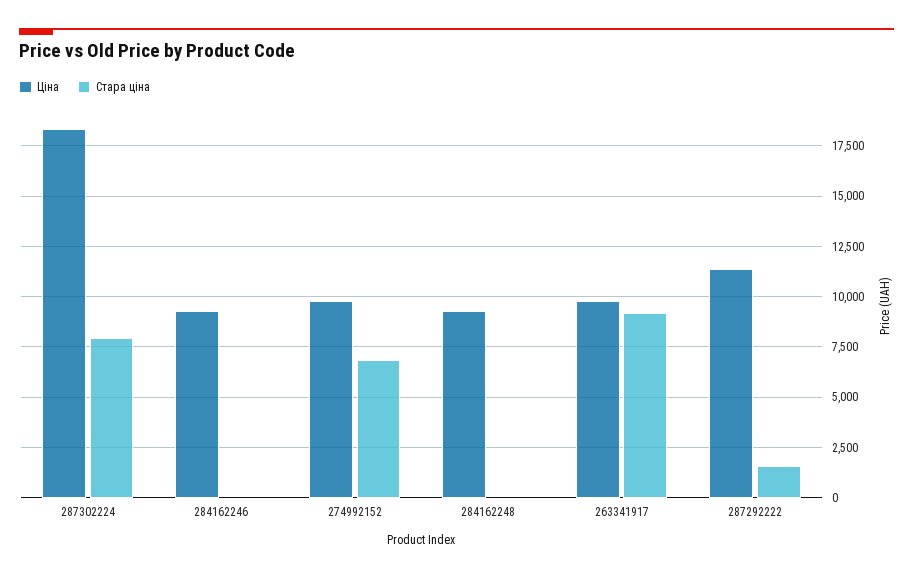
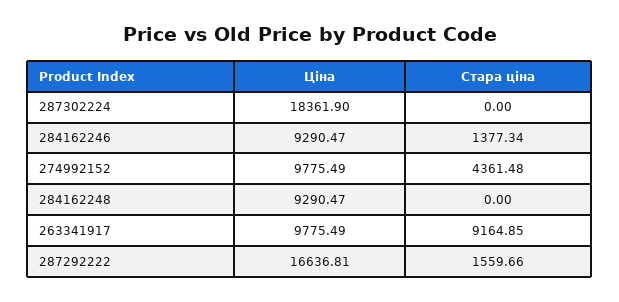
  {
    "Ціна": {
      "287302224": 18361.9,
      "284162246": 9290.47,
      "274992152": 9775.49,
      "284162248": 9290.47,
      "263341917": 9775.49,
-     "287292222": 11500
+     "287292222": 16636.81
    },
    "Стара ціна": {
-     "287302224": 8000,
+     "287302224": 0,
-     "284162246": 0,
+     "284162246": 1377.34,
-     "274992152": 7000,
+     "274992152": 4361.48,
      "284162248": 0,
      "263341917": 9164.85,
      "287292222": 1559.66
    }
  }

